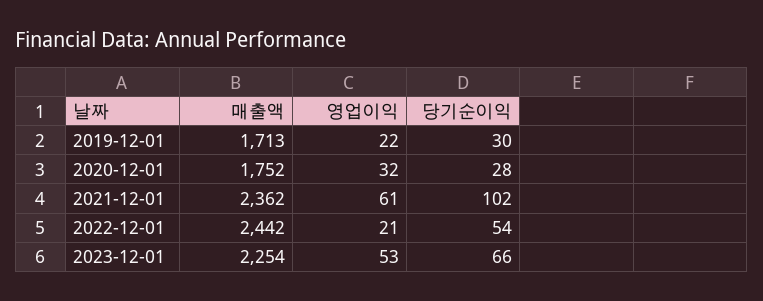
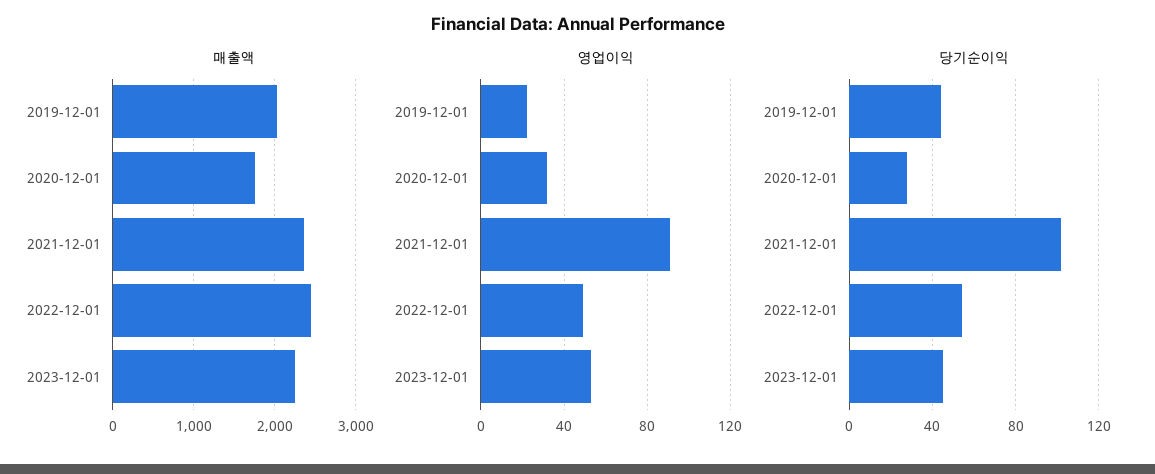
  {
    "매출액": {
-     "2019-12-01": 1713,
+     "2019-12-01": 2000,
      "2020-12-01": 1752,
      "2021-12-01": 2362,
      "2022-12-01": 2442,
      "2023-12-01": 2254
    },
    "영업이익": {
      "2019-12-01": 22,
      "2020-12-01": 32,
-     "2021-12-01": 61,
+     "2021-12-01": 90,
-     "2022-12-01": 21,
+     "2022-12-01": 50,
      "2023-12-01": 53
    },
    "당기순이익": {
-     "2019-12-01": 30,
+     "2019-12-01": 45,
      "2020-12-01": 28,
      "2021-12-01": 102,
      "2022-12-01": 54,
-     "2023-12-01": 66
+     "2023-12-01": 45
    }
  }

